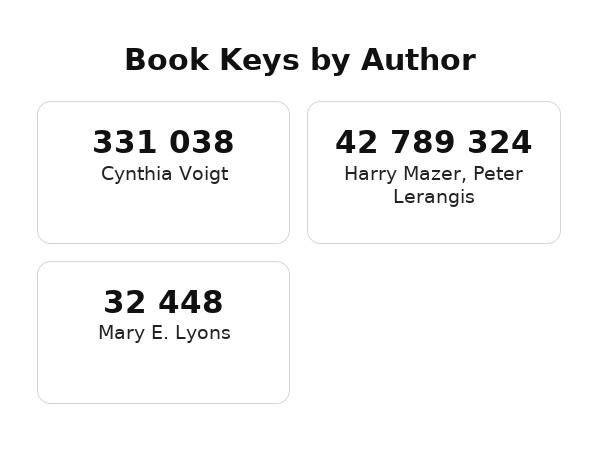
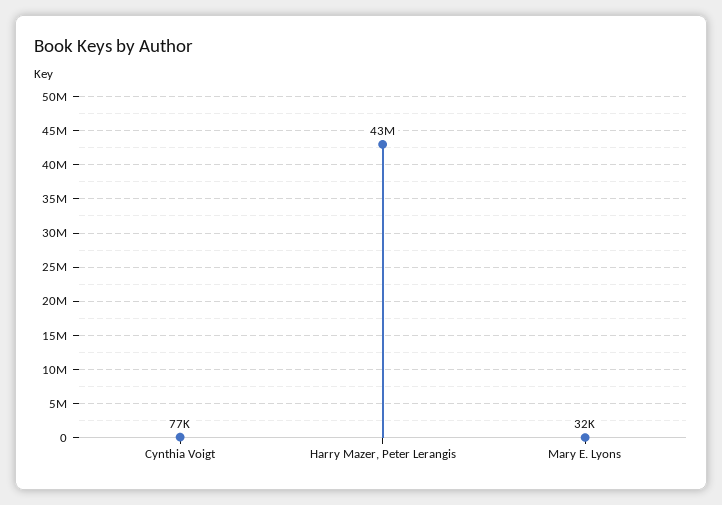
  {
-   "Cynthia Voigt": 331038,
+   "Cynthia Voigt": 77000,
    "Harry Mazer, Peter Lerangis": 42789324,
    "Mary E. Lyons": 32448
  }

